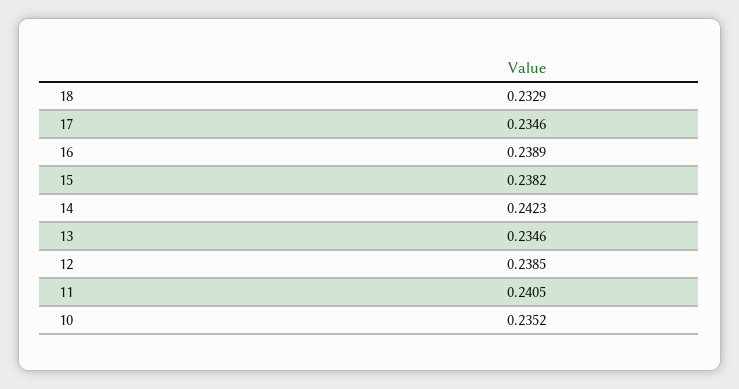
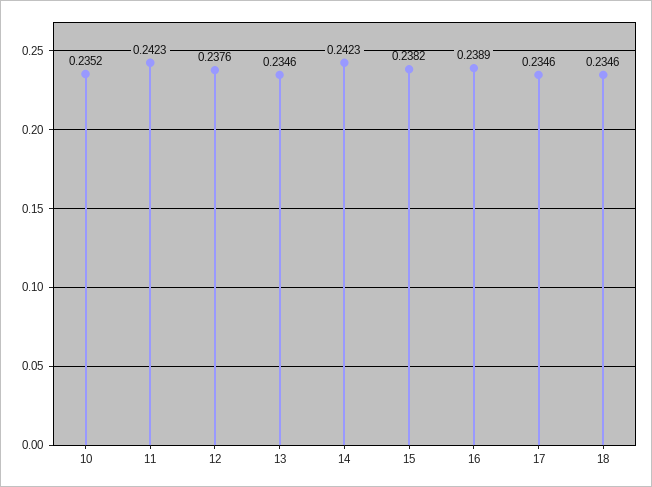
  {
-   "18": 0.2329,
+   "18": 0.2346,
    "17": 0.2346,
    "16": 0.2389,
    "15": 0.2382,
    "14": 0.2423,
    "13": 0.2346,
-   "12": 0.2385,
+   "12": 0.2376,
-   "11": 0.2405,
+   "11": 0.2423,
    "10": 0.2352
  }

